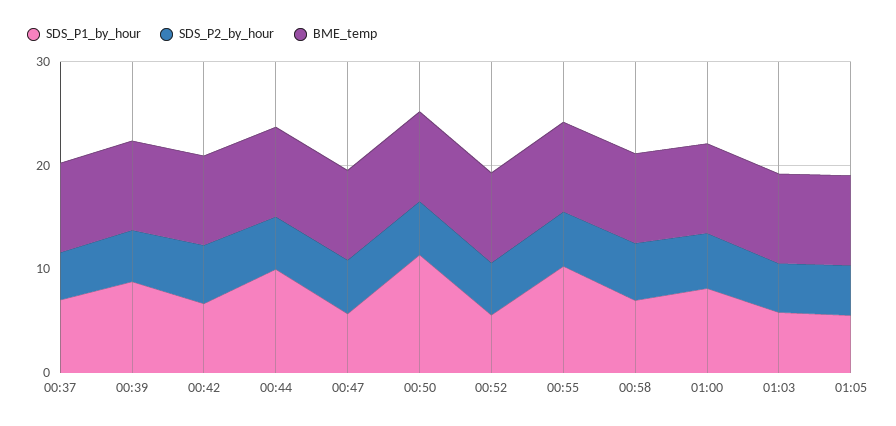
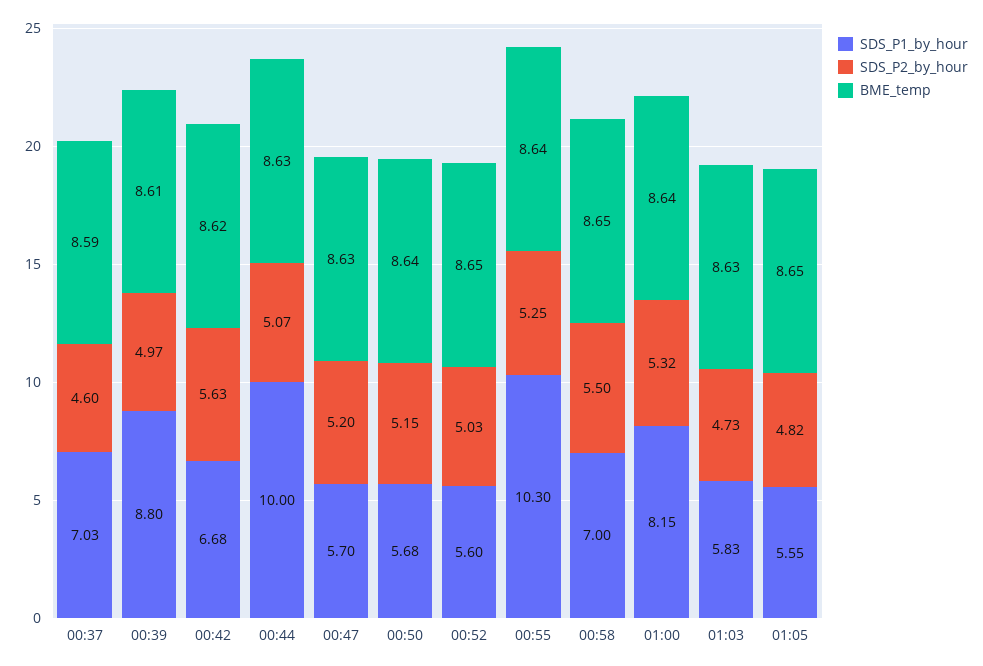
  {
    "SDS_P1_by_hour": {
      "00:37": 7.03,
      "00:39": 8.8,
      "00:42": 6.68,
      "00:44": 10,
      "00:47": 5.7,
-     "00:50": 12,
+     "00:50": 5.68,
      "00:52": 5.6,
      "00:55": 10.3,
      "00:58": 7,
      "01:00": 8.15,
      "01:03": 5.83,
      "01:05": 5.55
    },
    "SDS_P2_by_hour": {
      "00:37": 4.6,
      "00:39": 4.97,
      "00:42": 5.63,
      "00:44": 5.07,
      "00:47": 5.2,
      "00:50": 5.15,
      "00:52": 5.03,
      "00:55": 5.25,
      "00:58": 5.5,
      "01:00": 5.32,
      "01:03": 4.73,
      "01:05": 4.82
    },
    "BME_temp": {
      "00:37": 8.59,
      "00:39": 8.61,
      "00:42": 8.62,
      "00:44": 8.63,
      "00:47": 8.63,
      "00:50": 8.64,
      "00:52": 8.65,
      "00:55": 8.64,
      "00:58": 8.65,
      "01:00": 8.64,
      "01:03": 8.63,
      "01:05": 8.65
    }
  }

